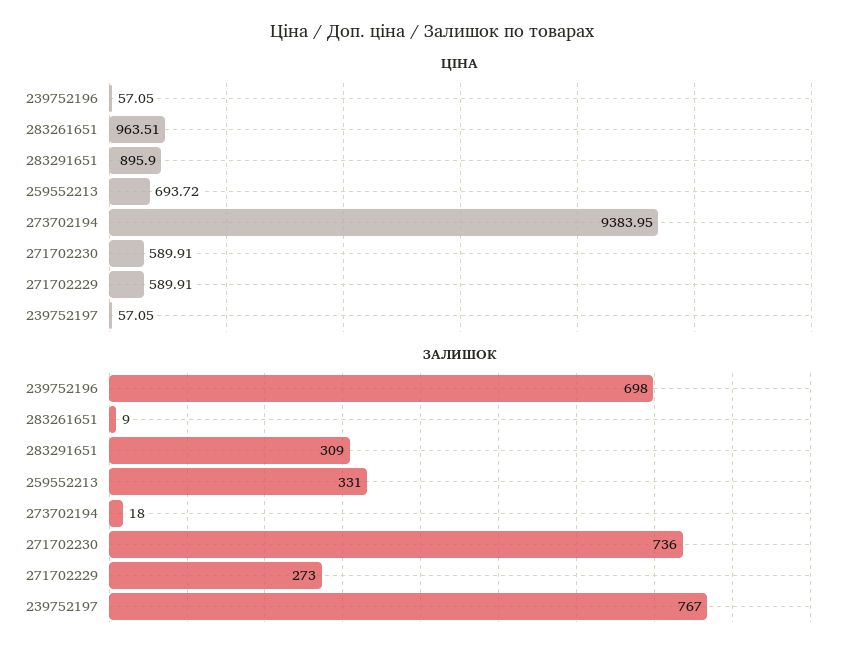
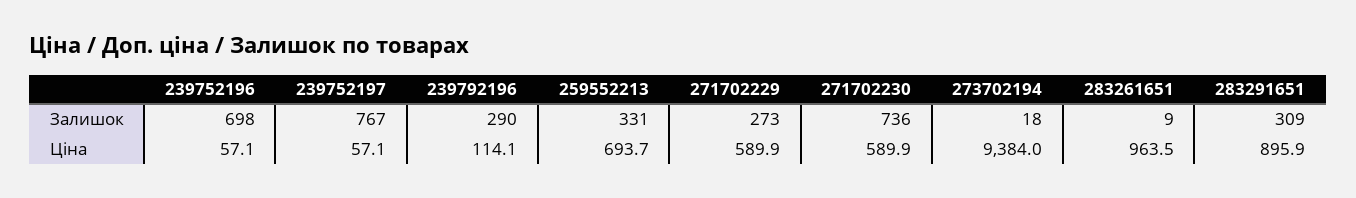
  {
    "ЦІНА": {
      "239752196": 57.05,
      "283261651": 963.51,
      "283291651": 895.9,
      "259552213": 693.72,
      "273702194": 9383.95,
      "271702230": 589.91,
      "271702229": 589.91,
-     "239752197": 57.05
+     "239752197": 57.05,
+     "239792196": 114.1
    },
    "ЗАЛИШОК": {
      "239752196": 698,
      "283261651": 9,
      "283291651": 309,
      "259552213": 331,
      "273702194": 18,
      "271702230": 736,
      "271702229": 273,
-     "239752197": 767
+     "239752197": 767,
+     "239792196": 290
    }
  }

